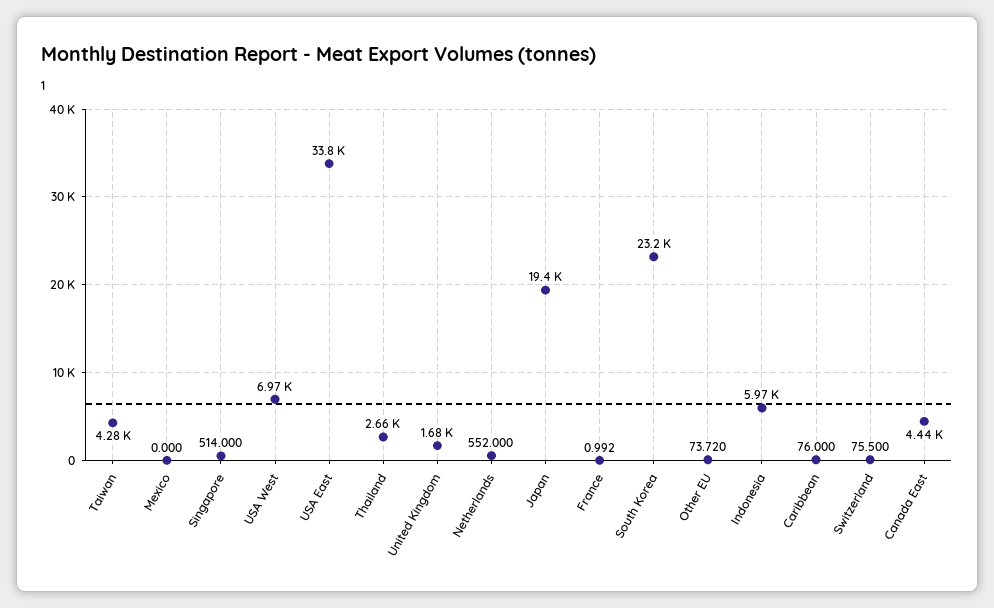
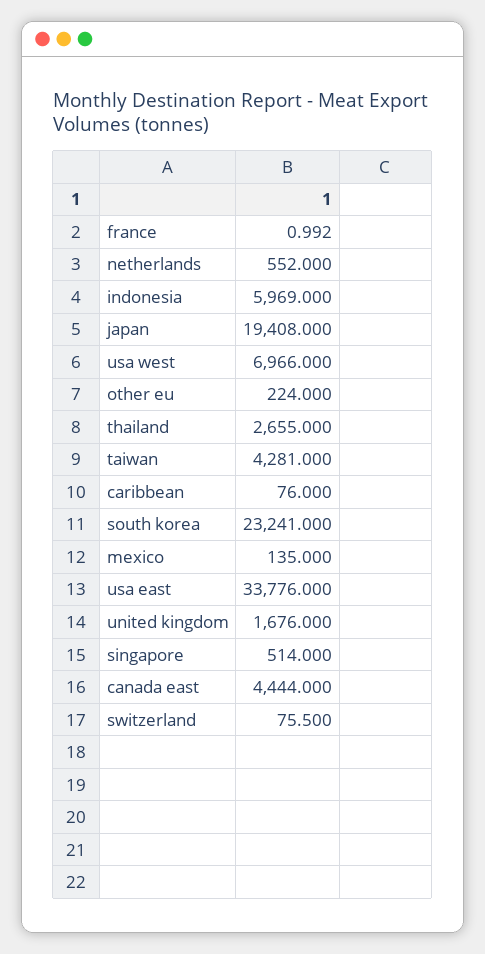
  {
    "Taiwan": 4281,
-   "Mexico": 0,
+   "Mexico": 135,
    "Singapore": 514,
    "USA West": 6966,
    "USA East": 33776,
    "Thailand": 2655,
    "United Kingdom": 1676,
    "Netherlands": 552,
    "Japan": 19408,
    "France": 0.992,
    "South Korea": 23241,
-   "Other EU": 73.72,
+   "Other EU": 224,
    "Indonesia": 5969,
    "Caribbean": 76,
    "Switzerland": 75.5,
    "Canada East": 4444
  }

